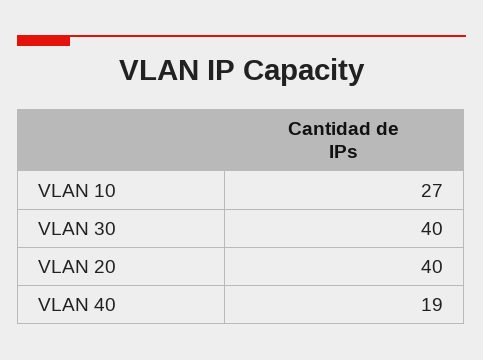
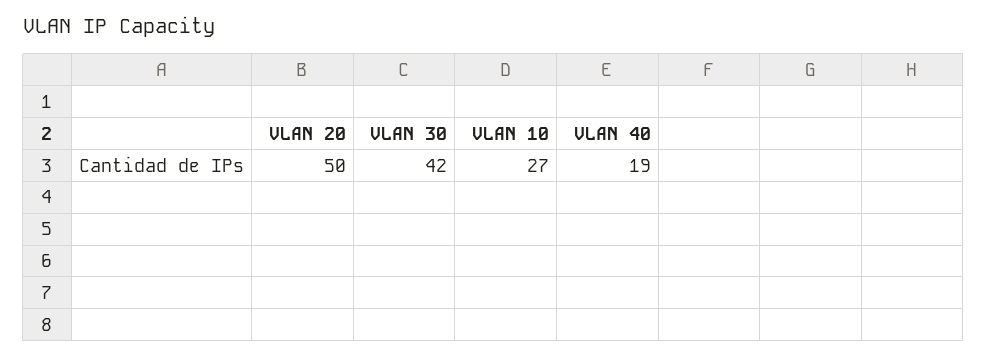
  {
    "VLAN 10": 27,
-   "VLAN 30": 40,
+   "VLAN 30": 42,
-   "VLAN 20": 40,
+   "VLAN 20": 50,
    "VLAN 40": 19
  }

